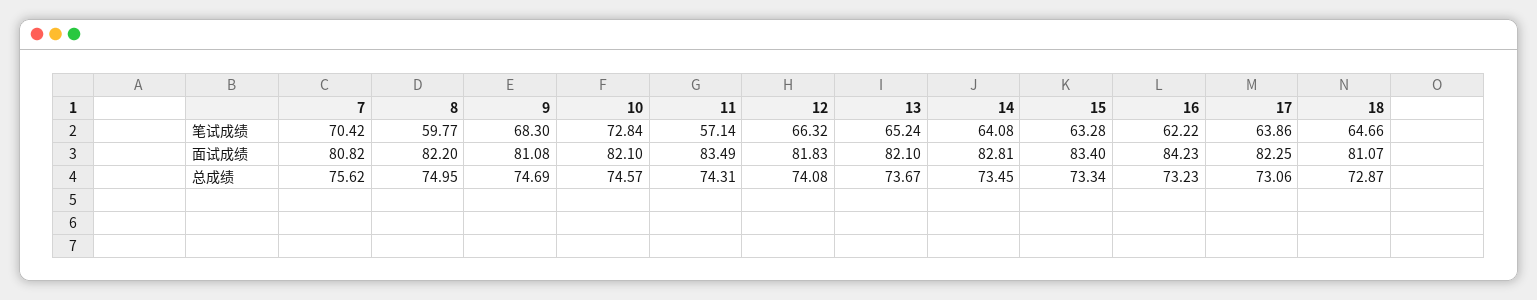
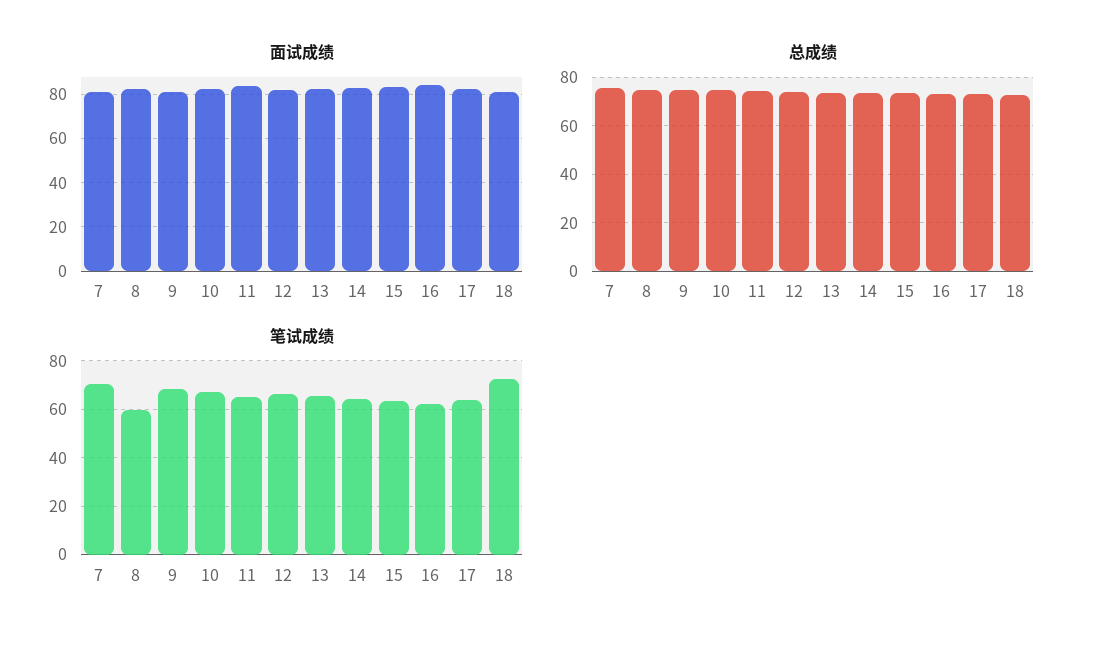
  {
    "笔试成绩": {
      "7": 70.42,
      "8": 59.77,
      "9": 68.3,
-     "10": 72.84,
+     "10": 67.5,
-     "11": 57.14,
+     "11": 65,
      "12": 66.32,
      "13": 65.24,
      "14": 64.08,
      "15": 63.28,
      "16": 62.22,
      "17": 63.86,
-     "18": 64.66
+     "18": 72.5
    },
    "面试成绩": {
      "7": 80.82,
      "8": 82.2,
      "9": 81.08,
      "10": 82.1,
      "11": 83.49,
      "12": 81.83,
      "13": 82.1,
      "14": 82.81,
      "15": 83.4,
      "16": 84.23,
      "17": 82.25,
      "18": 81.07
    },
    "总成绩": {
      "7": 75.62,
      "8": 74.95,
      "9": 74.69,
      "10": 74.57,
      "11": 74.31,
      "12": 74.08,
      "13": 73.67,
      "14": 73.45,
      "15": 73.34,
      "16": 73.23,
      "17": 73.06,
      "18": 72.87
    }
  }

